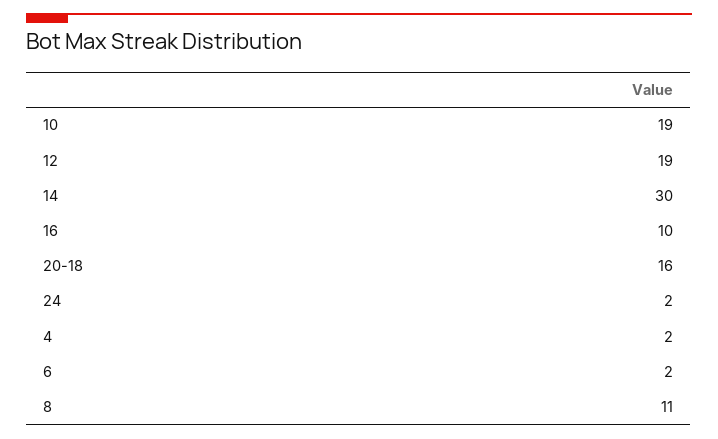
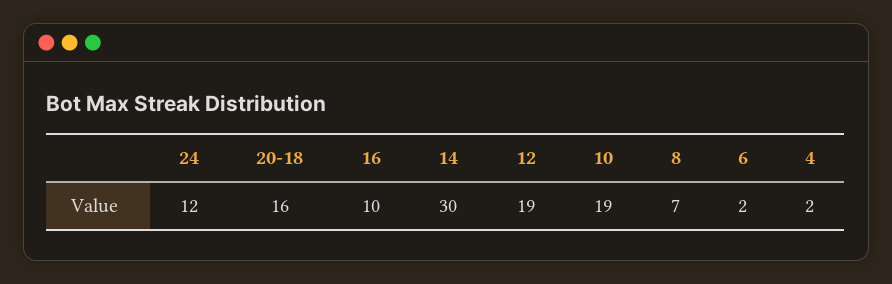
  {
    "10": 19,
    "12": 19,
    "14": 30,
    "16": 10,
    "20-18": 16,
-   "24": 2,
+   "24": 12,
    "4": 2,
    "6": 2,
-   "8": 11
+   "8": 7
  }

